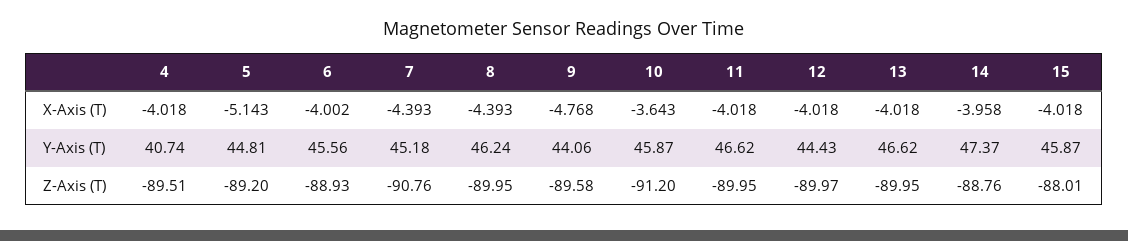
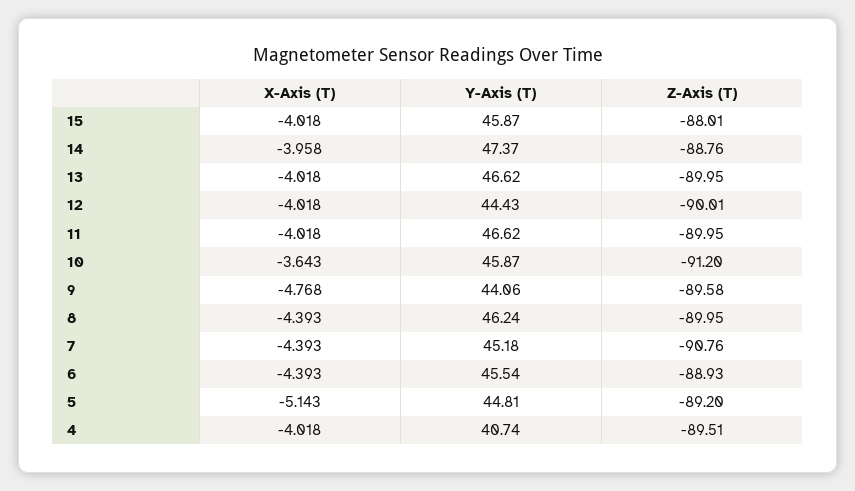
  {
    "4": {
      "X-Axis (T)": -4.018,
      "Y-Axis (T)": 40.74,
      "Z-Axis (T)": -89.51
    },
    "5": {
      "X-Axis (T)": -5.143,
      "Y-Axis (T)": 44.81,
      "Z-Axis (T)": -89.2
    },
    "6": {
-     "X-Axis (T)": -4.002,
+     "X-Axis (T)": -4.393,
-     "Y-Axis (T)": 45.56,
+     "Y-Axis (T)": 45.54,
      "Z-Axis (T)": -88.93
    },
    "7": {
      "X-Axis (T)": -4.393,
      "Y-Axis (T)": 45.18,
      "Z-Axis (T)": -90.76
    },
    "8": {
      "X-Axis (T)": -4.393,
      "Y-Axis (T)": 46.24,
      "Z-Axis (T)": -89.95
    },
    "9": {
      "X-Axis (T)": -4.768,
      "Y-Axis (T)": 44.06,
      "Z-Axis (T)": -89.58
    },
    "10": {
      "X-Axis (T)": -3.643,
      "Y-Axis (T)": 45.87,
      "Z-Axis (T)": -91.2
    },
    "11": {
      "X-Axis (T)": -4.018,
      "Y-Axis (T)": 46.62,
      "Z-Axis (T)": -89.95
    },
    "12": {
      "X-Axis (T)": -4.018,
      "Y-Axis (T)": 44.43,
-     "Z-Axis (T)": -89.97
+     "Z-Axis (T)": -90.01
    },
    "13": {
      "X-Axis (T)": -4.018,
      "Y-Axis (T)": 46.62,
      "Z-Axis (T)": -89.95
    },
    "14": {
      "X-Axis (T)": -3.958,
      "Y-Axis (T)": 47.37,
      "Z-Axis (T)": -88.76
    },
    "15": {
      "X-Axis (T)": -4.018,
      "Y-Axis (T)": 45.87,
      "Z-Axis (T)": -88.01
    }
  }

